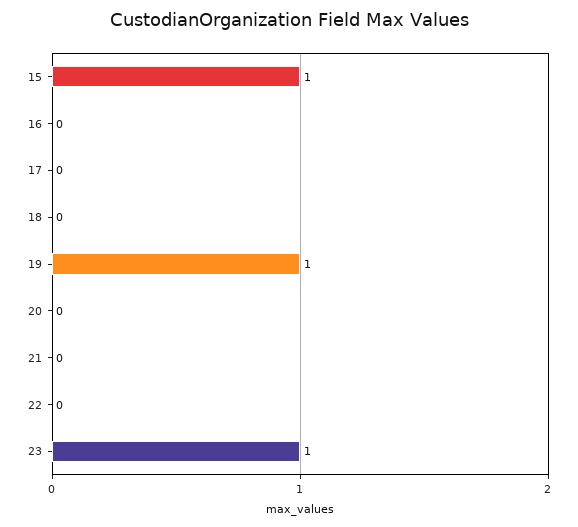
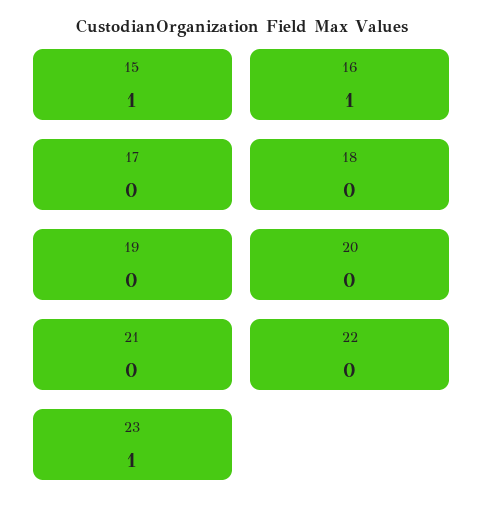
  {
    "15": 1,
-   "16": 0,
+   "16": 1,
    "17": 0,
    "18": 0,
-   "19": 1,
+   "19": 0,
    "20": 0,
    "21": 0,
    "22": 0,
    "23": 1
  }

